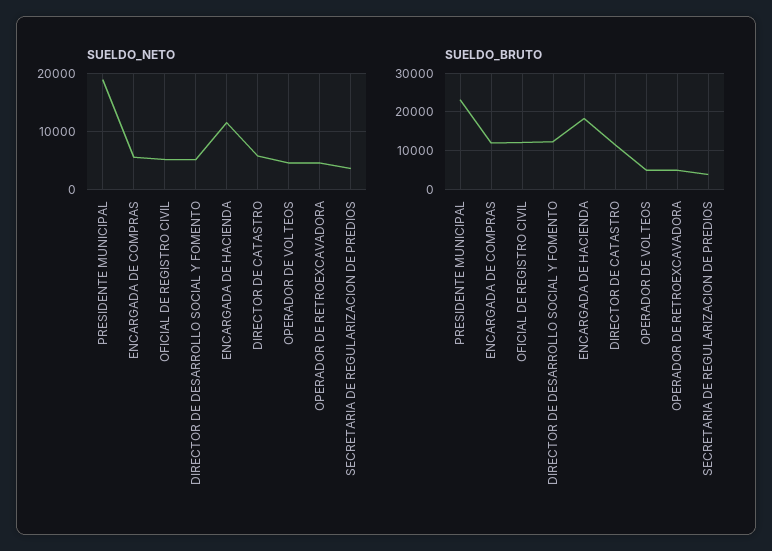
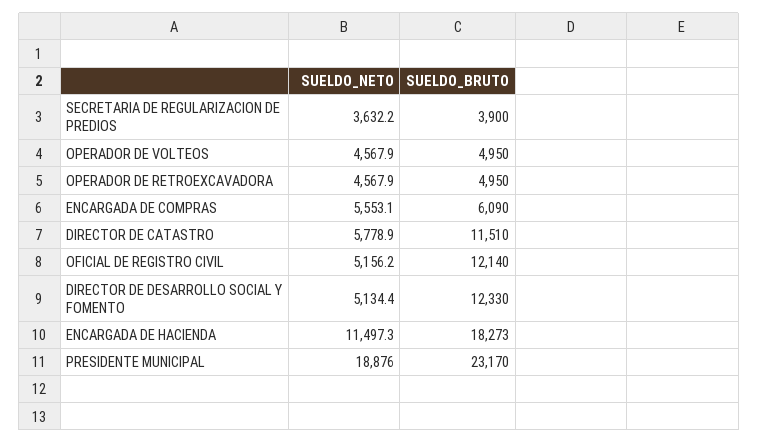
  {
    "SUELDO_NETO": {
      "PRESIDENTE MUNICIPAL": 18876,
      "ENCARGADA DE COMPRAS": 5553.1,
      "OFICIAL DE REGISTRO CIVIL": 5156.2,
      "DIRECTOR DE DESARROLLO SOCIAL Y FOMENTO": 5134.4,
      "ENCARGADA DE HACIENDA": 11497.3,
      "DIRECTOR DE CATASTRO": 5778.9,
      "OPERADOR DE VOLTEOS": 4567.9,
      "OPERADOR DE RETROEXCAVADORA": 4567.9,
      "SECRETARIA DE REGULARIZACION DE PREDIOS": 3632.2
    },
    "SUELDO_BRUTO": {
      "PRESIDENTE MUNICIPAL": 23170,
-     "ENCARGADA DE COMPRAS": 12000,
+     "ENCARGADA DE COMPRAS": 6090,
      "OFICIAL DE REGISTRO CIVIL": 12140,
      "DIRECTOR DE DESARROLLO SOCIAL Y FOMENTO": 12330,
      "ENCARGADA DE HACIENDA": 18273,
      "DIRECTOR DE CATASTRO": 11510,
      "OPERADOR DE VOLTEOS": 4950,
      "OPERADOR DE RETROEXCAVADORA": 4950,
      "SECRETARIA DE REGULARIZACION DE PREDIOS": 3900
    }
  }

